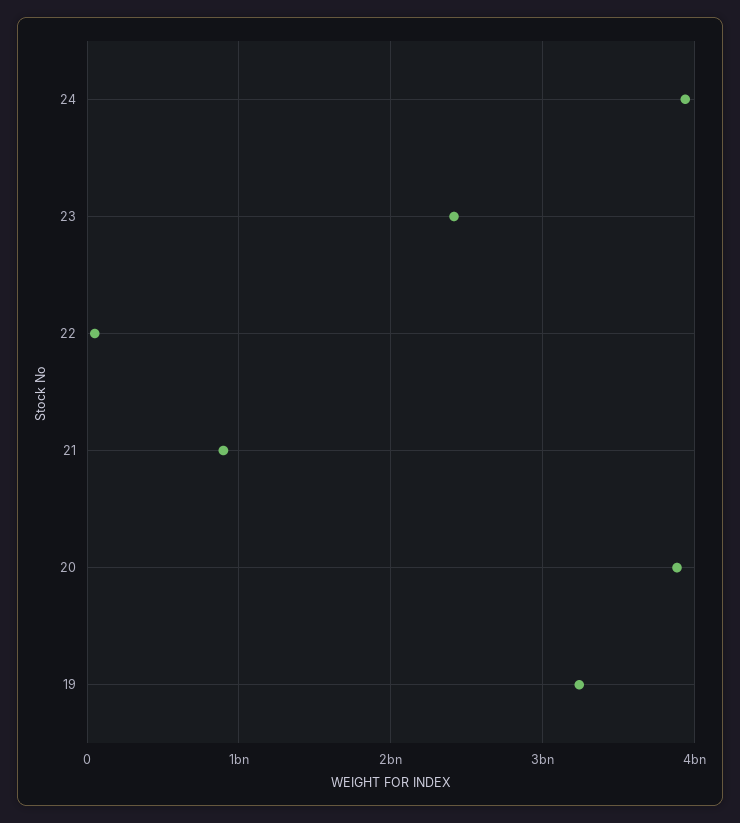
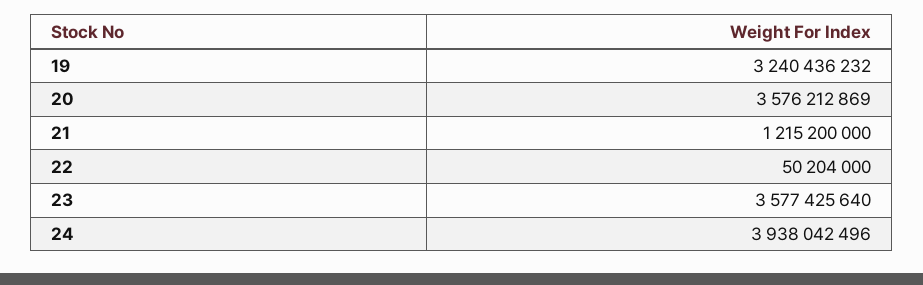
  {
    "24": 3938042496,
-   "23": 2400000000,
+   "23": 3577425640,
    "22": 50204000,
-   "21": 900000000,
+   "21": 1215200000,
-   "20": 3900000000,
+   "20": 3576212869,
    "19": 3240436232
  }

